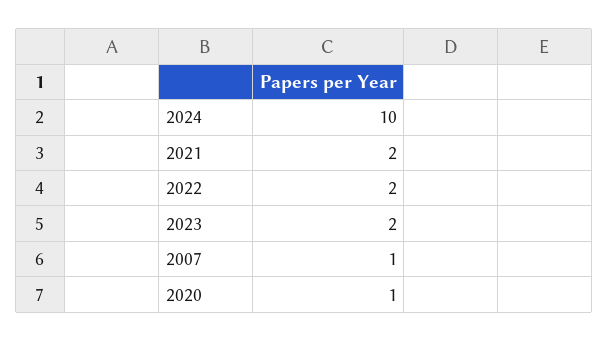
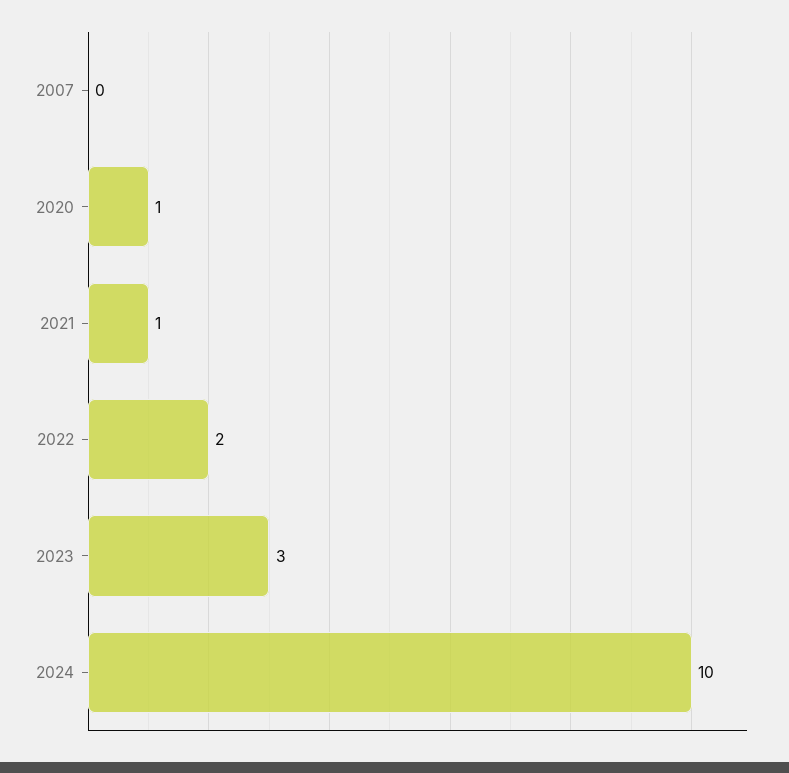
  {
    "2024": 10,
-   "2021": 2,
+   "2021": 1,
    "2022": 2,
-   "2023": 2,
+   "2023": 3,
-   "2007": 1,
+   "2007": 0,
    "2020": 1
  }

